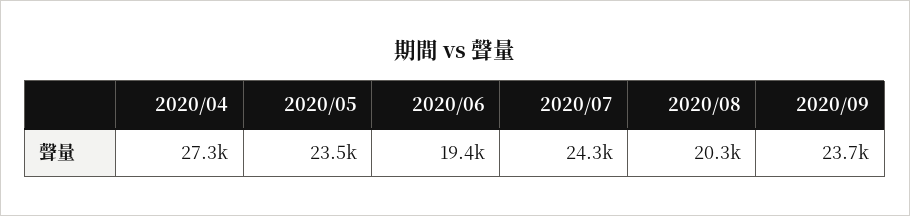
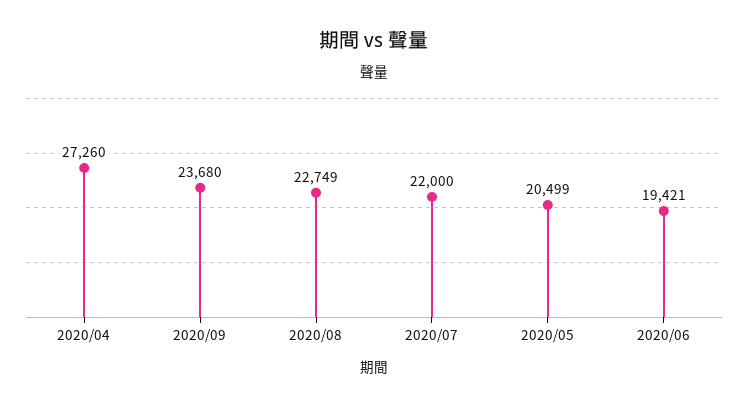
  {
    "2020/04": 27260,
-   "2020/05": 23500,
+   "2020/05": 20499,
    "2020/06": 19421,
-   "2020/07": 24300,
+   "2020/07": 22000,
-   "2020/08": 20300,
+   "2020/08": 22749,
    "2020/09": 23680
  }

